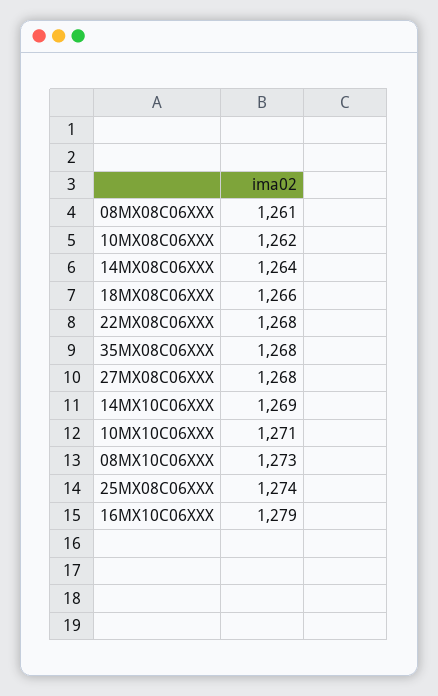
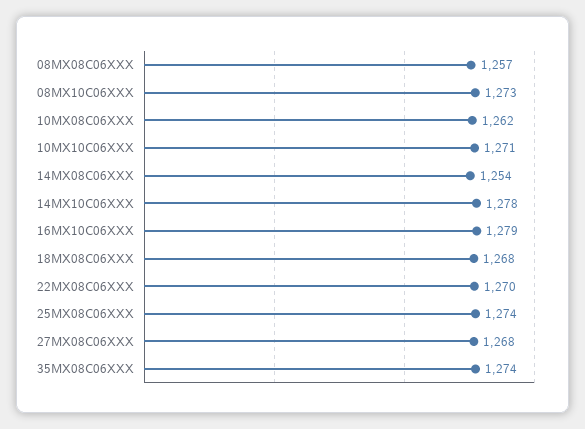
  {
-   "08MX08C06XXX": 1261,
+   "08MX08C06XXX": 1257,
    "10MX08C06XXX": 1262,
-   "14MX08C06XXX": 1264,
+   "14MX08C06XXX": 1254,
-   "18MX08C06XXX": 1266,
+   "18MX08C06XXX": 1268,
-   "22MX08C06XXX": 1268,
+   "22MX08C06XXX": 1270,
-   "35MX08C06XXX": 1268,
+   "35MX08C06XXX": 1274,
    "27MX08C06XXX": 1268,
-   "14MX10C06XXX": 1269,
+   "14MX10C06XXX": 1278,
    "10MX10C06XXX": 1271,
    "08MX10C06XXX": 1273,
    "25MX08C06XXX": 1274,
    "16MX10C06XXX": 1279
  }

